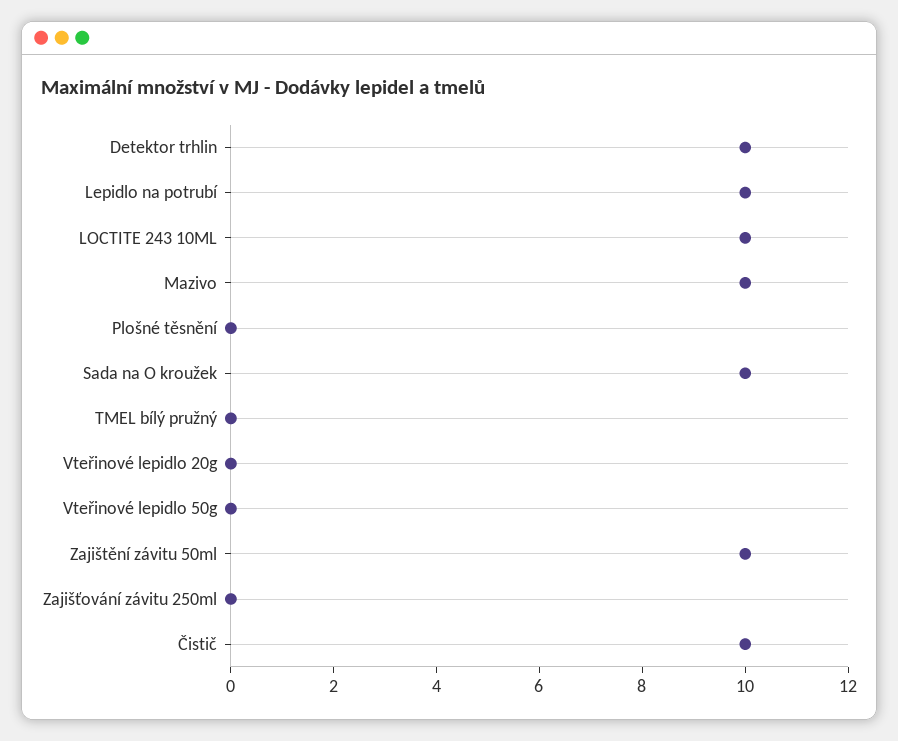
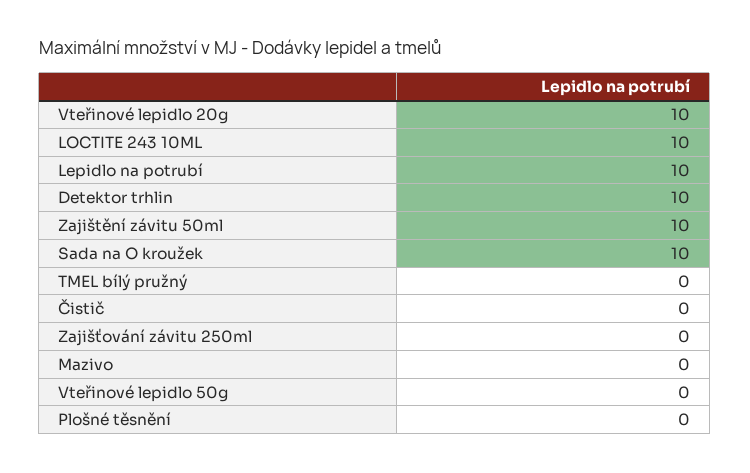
  {
    "Detektor trhlin": 10,
    "Lepidlo na potrubí": 10,
    "LOCTITE 243 10ML": 10,
-   "Mazivo": 10,
+   "Mazivo": 0,
    "Plošné těsnění": 0,
    "Sada na O kroužek": 10,
    "TMEL bílý pružný": 0,
-   "Vteřinové lepidlo 20g": 0,
+   "Vteřinové lepidlo 20g": 10,
    "Vteřinové lepidlo 50g": 0,
    "Zajištění závitu 50ml": 10,
    "Zajišťování závitu 250ml": 0,
-   "Čistič": 10
+   "Čistič": 0
  }

